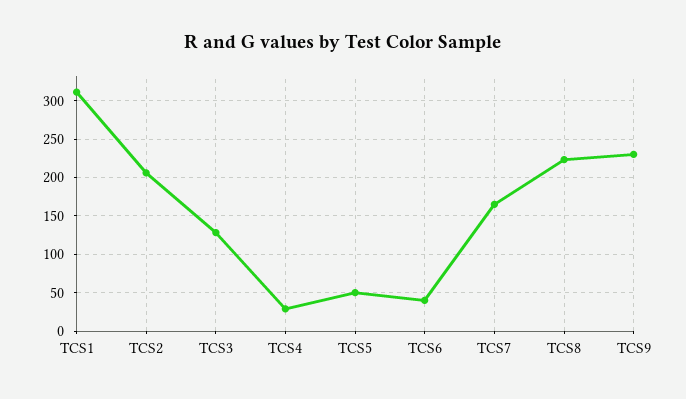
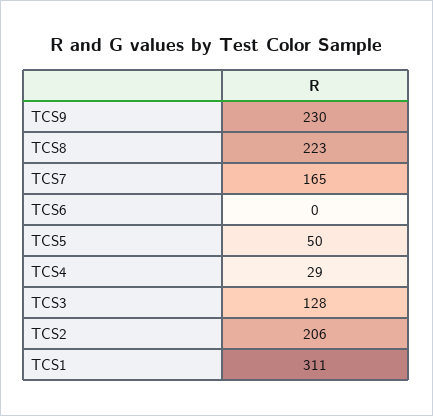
  {
    "TCS1": 311,
    "TCS2": 206,
    "TCS3": 128,
    "TCS4": 29,
    "TCS5": 50,
-   "TCS6": 40,
+   "TCS6": 0,
    "TCS7": 165,
    "TCS8": 223,
    "TCS9": 230
  }

